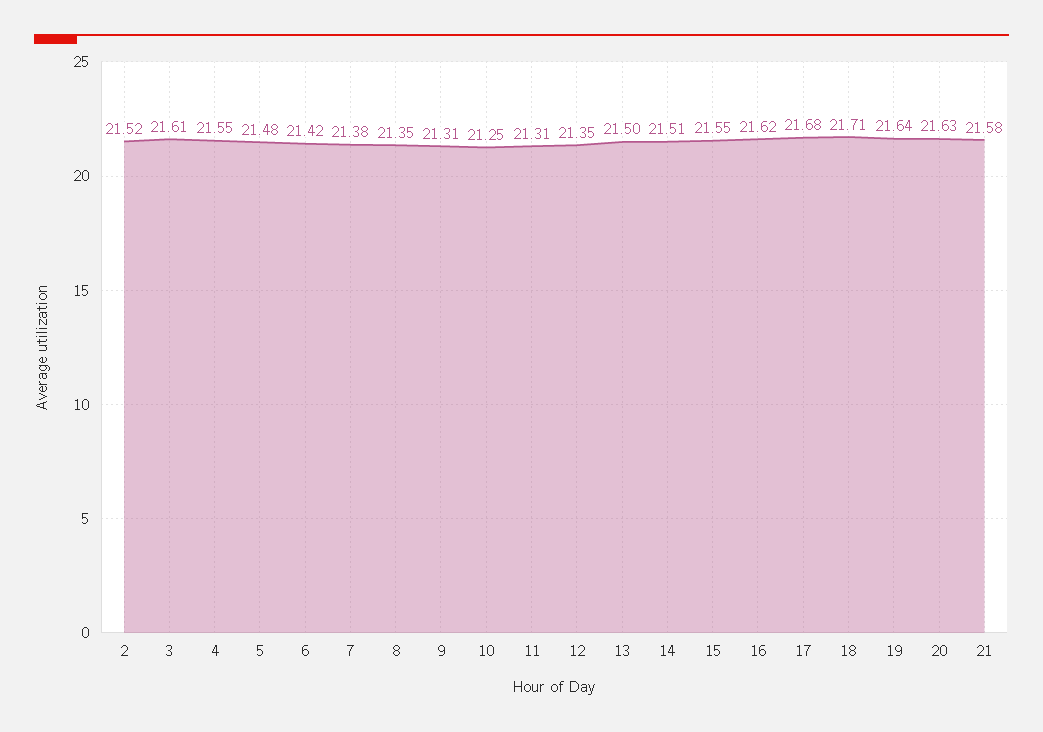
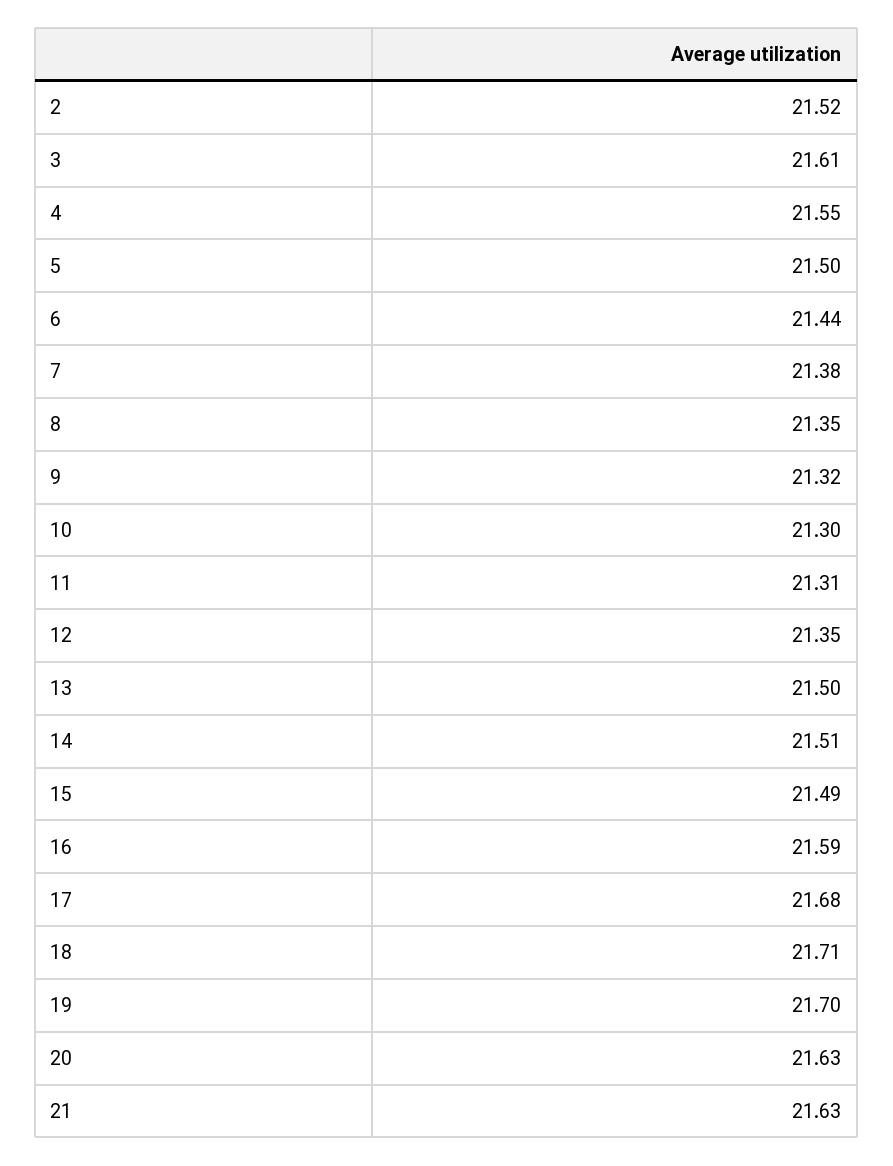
  {
    "2": 21.52,
    "3": 21.61,
    "4": 21.55,
-   "5": 21.48,
+   "5": 21.5,
-   "6": 21.42,
+   "6": 21.44,
    "7": 21.38,
    "8": 21.35,
-   "9": 21.31,
+   "9": 21.32,
-   "10": 21.25,
+   "10": 21.3,
    "11": 21.31,
    "12": 21.35,
    "13": 21.5,
    "14": 21.51,
-   "15": 21.55,
+   "15": 21.49,
-   "16": 21.62,
+   "16": 21.59,
    "17": 21.68,
    "18": 21.71,
-   "19": 21.64,
+   "19": 21.7,
    "20": 21.63,
-   "21": 21.58
+   "21": 21.63
  }

